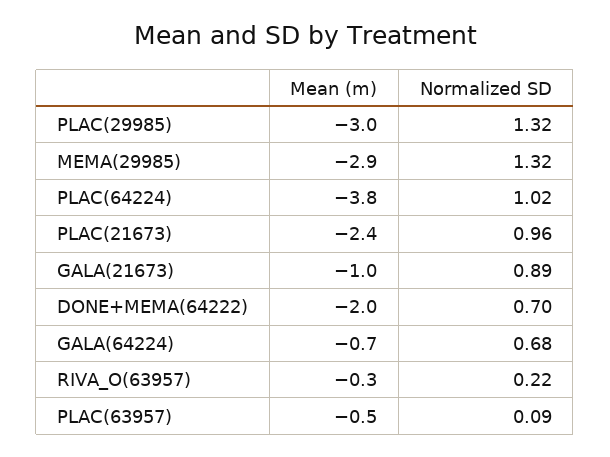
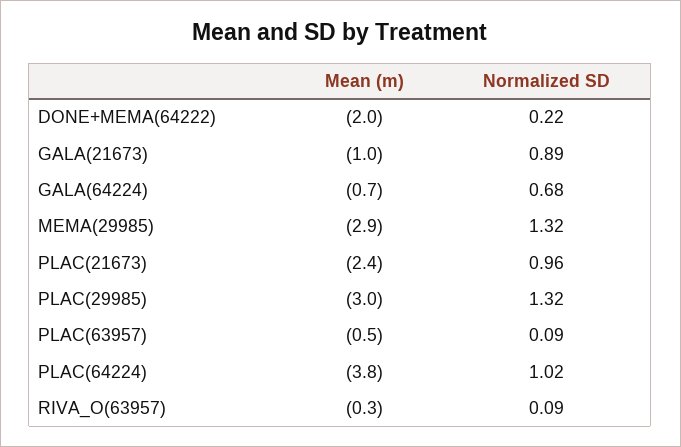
  {
    "Mean (m)": {
      "PLAC(29985)": -3,
      "MEMA(29985)": -2.9,
      "PLAC(64224)": -3.8,
      "PLAC(21673)": -2.4,
      "GALA(21673)": -1,
      "DONE+MEMA(64222)": -2,
      "GALA(64224)": -0.7,
      "RIVA_O(63957)": -0.3,
      "PLAC(63957)": -0.5
    },
    "Normalized SD": {
      "PLAC(29985)": 1.32,
      "MEMA(29985)": 1.32,
      "PLAC(64224)": 1.02,
      "PLAC(21673)": 0.96,
      "GALA(21673)": 0.89,
-     "DONE+MEMA(64222)": 0.7,
+     "DONE+MEMA(64222)": 0.22,
      "GALA(64224)": 0.68,
-     "RIVA_O(63957)": 0.22,
+     "RIVA_O(63957)": 0.09,
      "PLAC(63957)": 0.09
    }
  }

